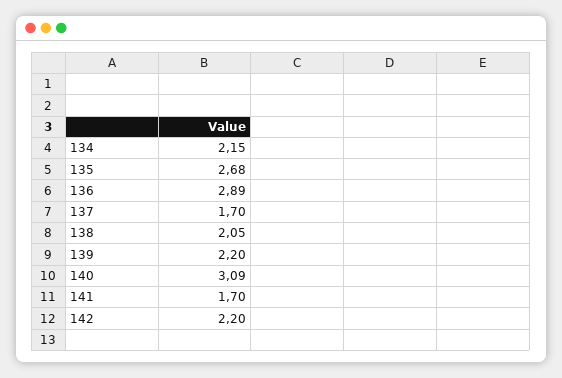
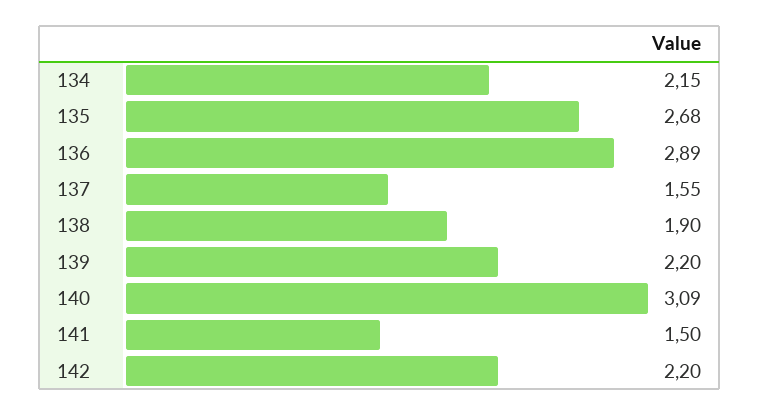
  {
    "134": 2.15,
    "135": 2.68,
    "136": 2.89,
-   "137": 1.7,
+   "137": 1.55,
-   "138": 2.05,
+   "138": 1.9,
    "139": 2.2,
    "140": 3.09,
-   "141": 1.7,
+   "141": 1.5,
    "142": 2.2
  }

